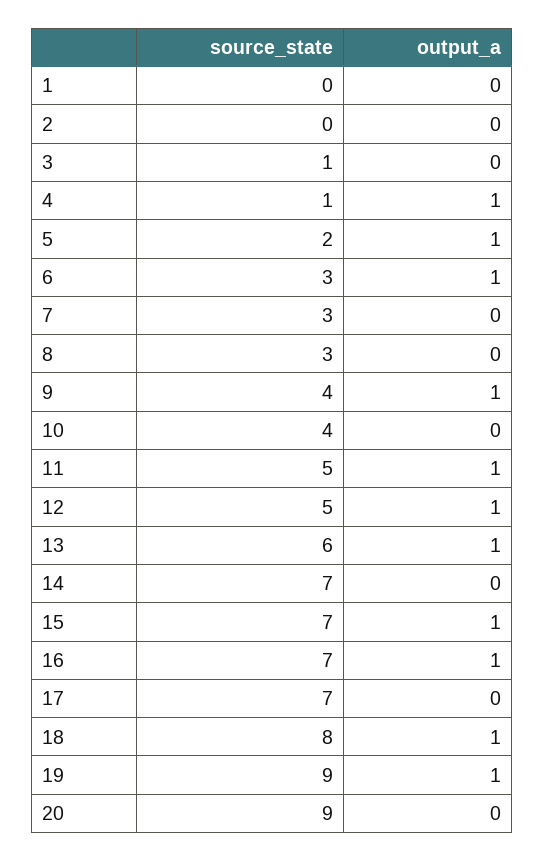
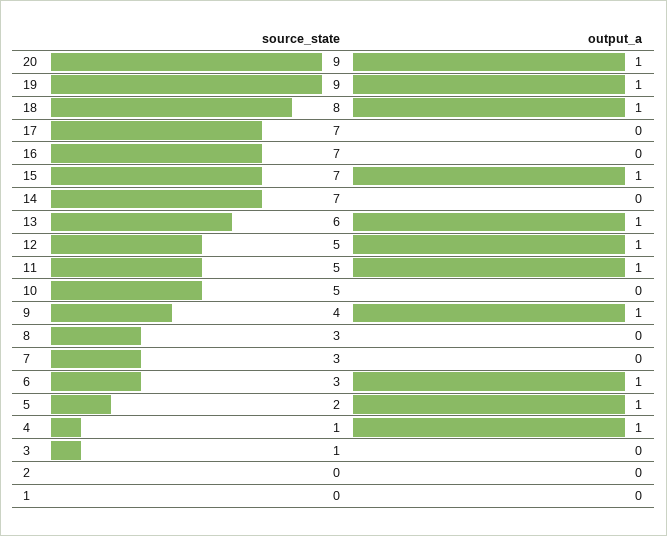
  {
    "source_state": {
      "1": 0,
      "2": 0,
      "3": 1,
      "4": 1,
      "5": 2,
      "6": 3,
      "7": 3,
      "8": 3,
      "9": 4,
-     "10": 4,
+     "10": 5,
      "11": 5,
      "12": 5,
      "13": 6,
      "14": 7,
      "15": 7,
      "16": 7,
      "17": 7,
      "18": 8,
      "19": 9,
      "20": 9
    },
    "output_a": {
      "1": 0,
      "2": 0,
      "3": 0,
      "4": 1,
      "5": 1,
      "6": 1,
      "7": 0,
      "8": 0,
      "9": 1,
      "10": 0,
      "11": 1,
      "12": 1,
      "13": 1,
      "14": 0,
      "15": 1,
-     "16": 1,
+     "16": 0,
      "17": 0,
      "18": 1,
      "19": 1,
-     "20": 0
+     "20": 1
    }
  }

